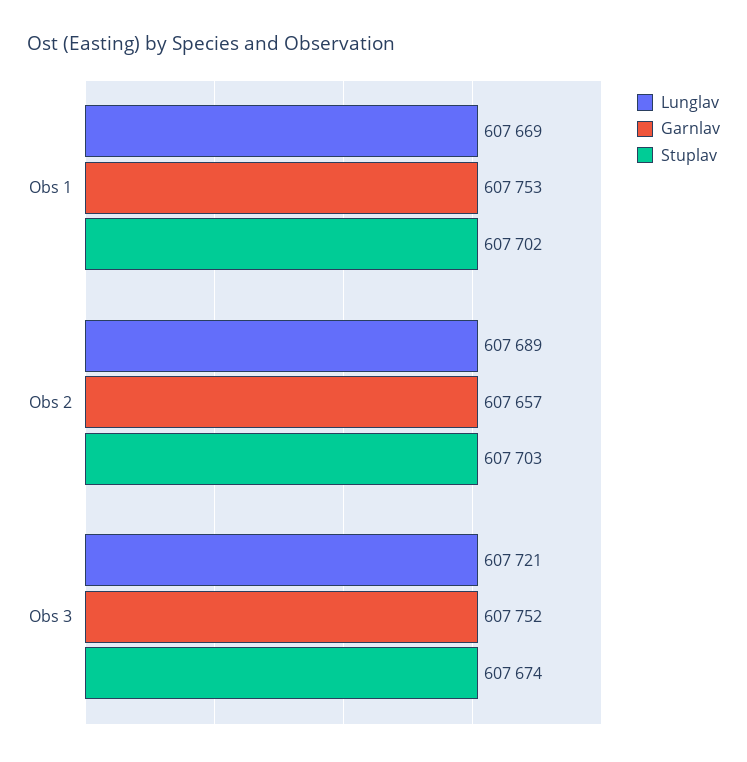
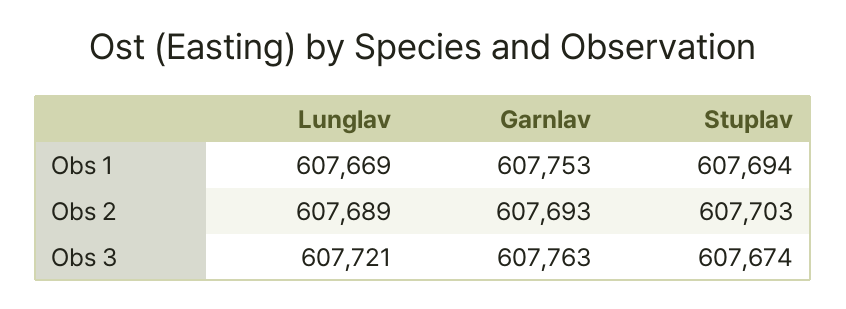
  {
    "Lunglav": {
      "Obs 1": 607669,
      "Obs 2": 607689,
      "Obs 3": 607721
    },
    "Garnlav": {
      "Obs 1": 607753,
-     "Obs 2": 607657,
+     "Obs 2": 607693,
-     "Obs 3": 607752
+     "Obs 3": 607763
    },
    "Stuplav": {
-     "Obs 1": 607702,
+     "Obs 1": 607694,
      "Obs 2": 607703,
      "Obs 3": 607674
    }
  }

